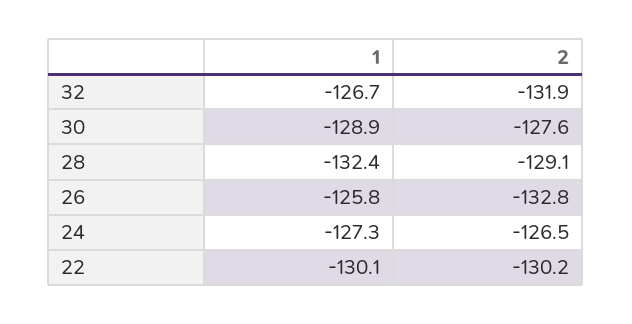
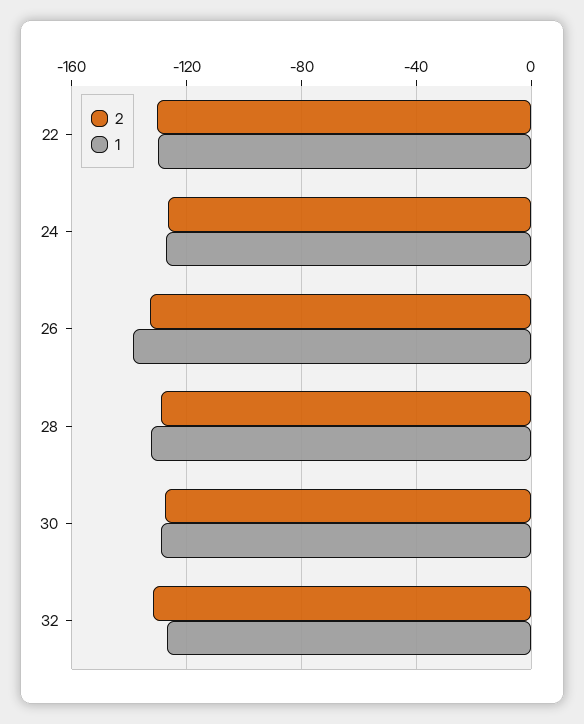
  {
    "1": {
      "32": -126.7,
      "30": -128.9,
      "28": -132.4,
-     "26": -125.8,
+     "26": -140,
      "24": -127.3,
      "22": -130.1
    },
    "2": {
      "32": -131.9,
      "30": -127.6,
      "28": -129.1,
      "26": -132.8,
      "24": -126.5,
      "22": -130.2
    }
  }

